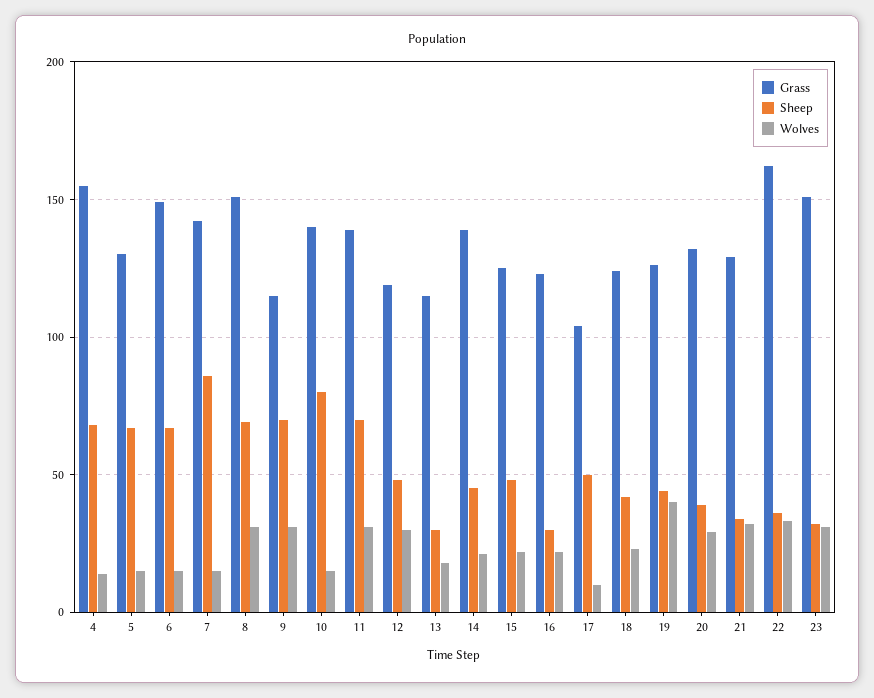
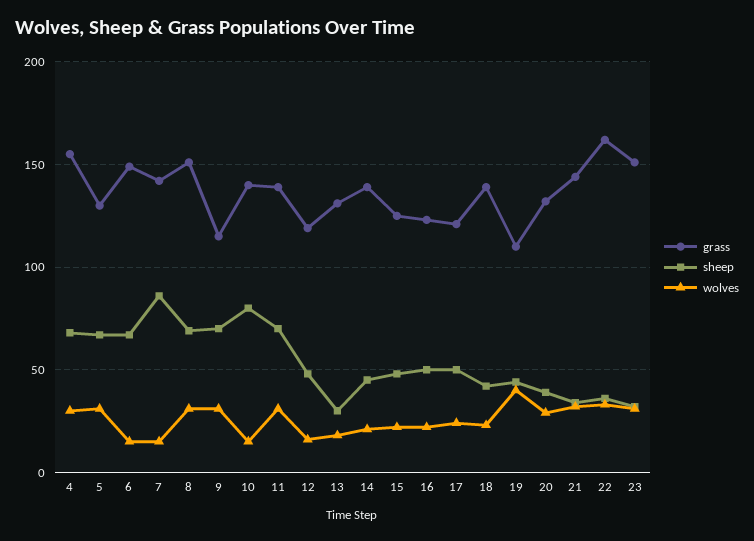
  {
    "Grass": {
      "4": 155,
      "5": 130,
      "6": 150,
      "7": 140,
      "8": 150,
      "9": 115,
      "10": 140,
      "11": 140,
      "12": 120,
-     "13": 115,
+     "13": 130,
      "14": 140,
      "15": 125,
      "16": 125,
-     "17": 105,
+     "17": 120,
-     "18": 125,
+     "18": 140,
-     "19": 125,
+     "19": 110,
      "20": 130,
-     "21": 130,
+     "21": 145,
      "22": 160,
      "23": 150
    },
    "Sheep": {
      "4": 70,
      "5": 65,
      "6": 65,
      "7": 85,
      "8": 70,
      "9": 70,
      "10": 80,
      "11": 70,
      "12": 50,
      "13": 30,
      "14": 45,
      "15": 50,
-     "16": 30,
+     "16": 50,
      "17": 50,
      "18": 40,
      "19": 45,
      "20": 40,
      "21": 35,
      "22": 35,
      "23": 30
    },
    "Wolves": {
-     "4": 15,
+     "4": 30,
-     "5": 15,
+     "5": 30,
      "6": 15,
      "7": 15,
      "8": 30,
      "9": 30,
      "10": 15,
      "11": 30,
-     "12": 30,
+     "12": 15,
      "13": 20,
      "14": 20,
      "15": 20,
      "16": 20,
-     "17": 10,
+     "17": 25,
      "18": 25,
      "19": 40,
      "20": 30,
      "21": 30,
      "22": 35,
      "23": 30
    }
  }

